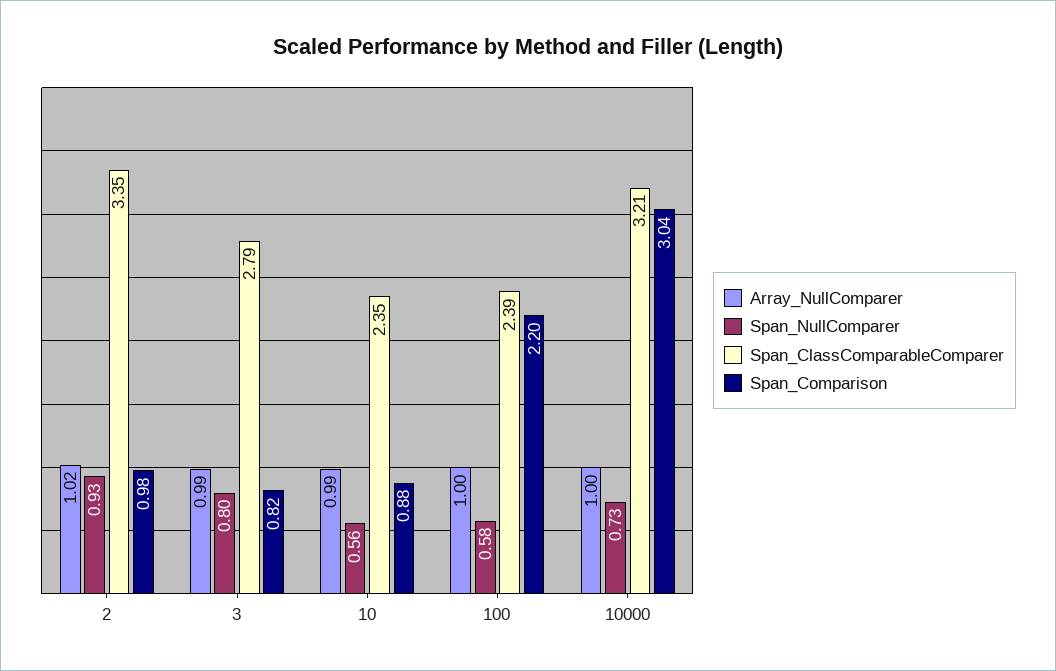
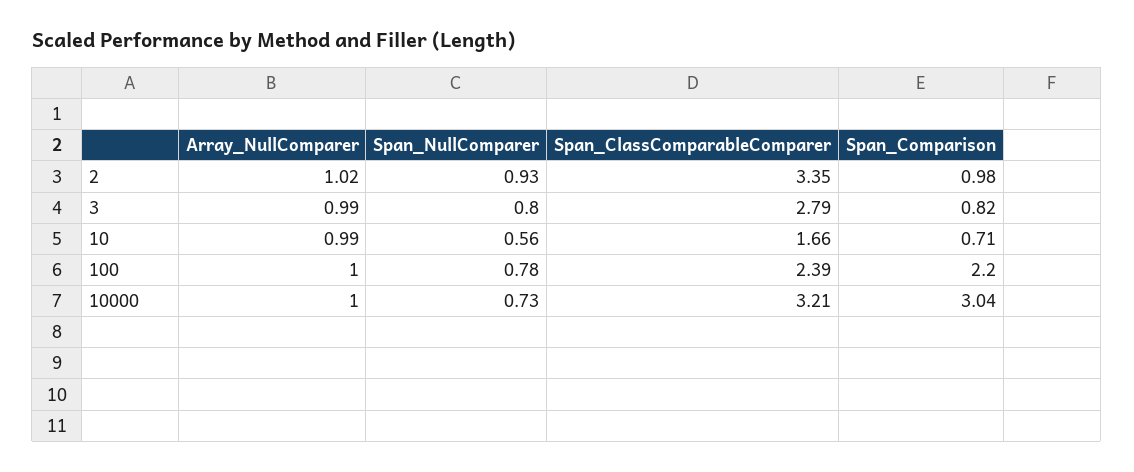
  {
    "Array_NullComparer": {
      "2": 1.02,
      "3": 0.99,
      "10": 0.99,
      "100": 1,
      "10000": 1
    },
    "Span_NullComparer": {
      "2": 0.93,
      "3": 0.8,
      "10": 0.56,
-     "100": 0.58,
+     "100": 0.78,
      "10000": 0.73
    },
    "Span_ClassComparableComparer": {
      "2": 3.35,
      "3": 2.79,
-     "10": 2.35,
+     "10": 1.66,
      "100": 2.39,
      "10000": 3.21
    },
    "Span_Comparison": {
      "2": 0.98,
      "3": 0.82,
-     "10": 0.88,
+     "10": 0.71,
      "100": 2.2,
      "10000": 3.04
    }
  }

